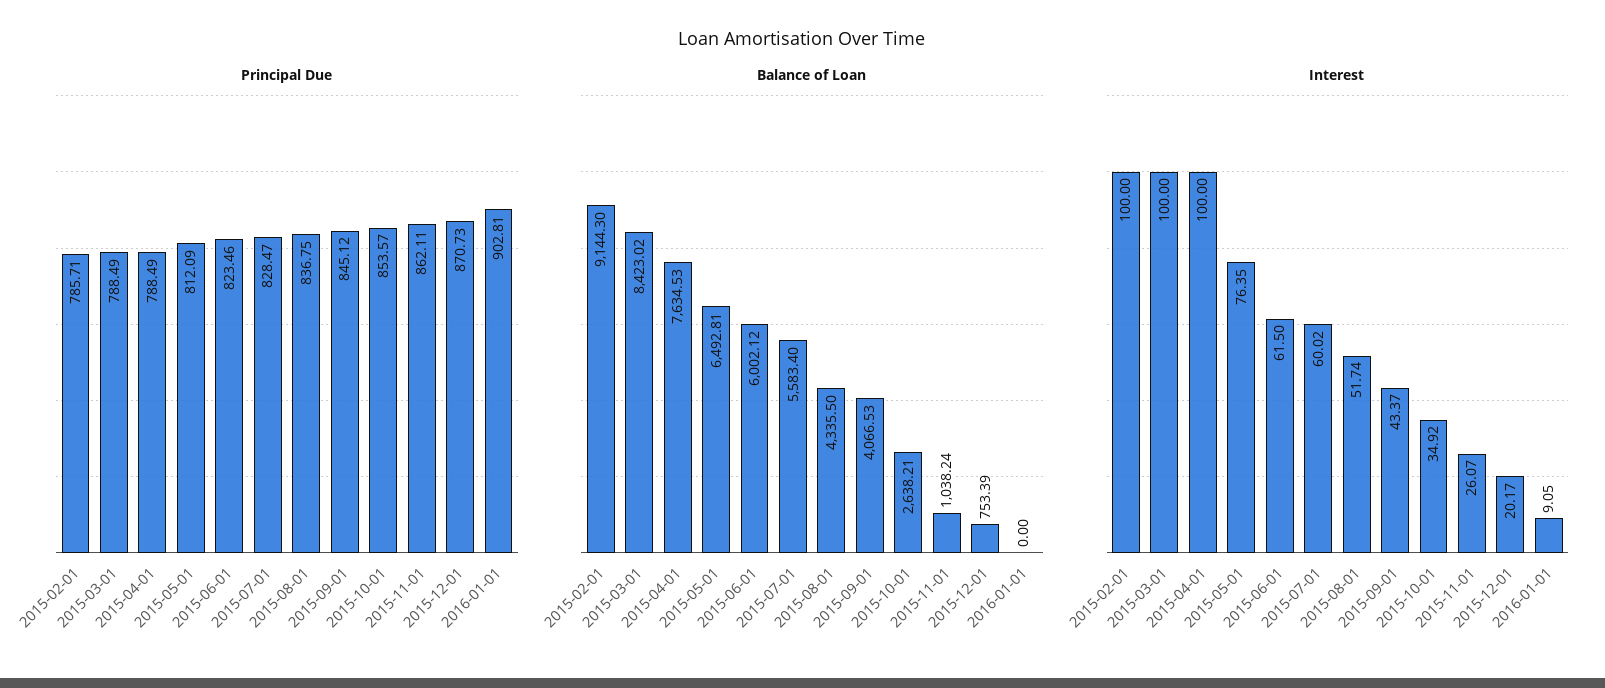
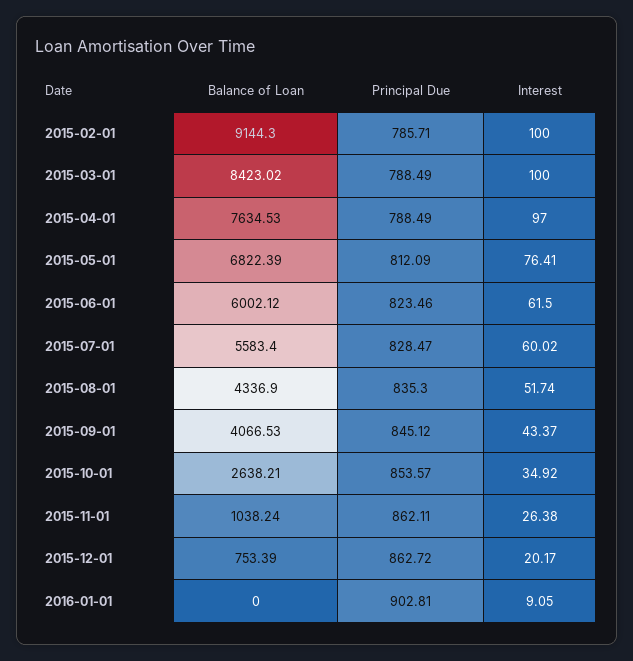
  {
    "Principal Due": {
      "2015-02-01": 785.71,
      "2015-03-01": 788.49,
      "2015-04-01": 788.49,
      "2015-05-01": 812.09,
      "2015-06-01": 823.46,
      "2015-07-01": 828.47,
-     "2015-08-01": 836.75,
+     "2015-08-01": 835.3,
      "2015-09-01": 845.12,
      "2015-10-01": 853.57,
      "2015-11-01": 862.11,
-     "2015-12-01": 870.73,
+     "2015-12-01": 862.72,
      "2016-01-01": 902.81
    },
    "Balance of Loan": {
      "2015-02-01": 9144.3,
      "2015-03-01": 8423.02,
      "2015-04-01": 7634.53,
-     "2015-05-01": 6492.81,
+     "2015-05-01": 6822.39,
      "2015-06-01": 6002.12,
      "2015-07-01": 5583.4,
-     "2015-08-01": 4335.5,
+     "2015-08-01": 4336.9,
      "2015-09-01": 4066.53,
      "2015-10-01": 2638.21,
      "2015-11-01": 1038.24,
      "2015-12-01": 753.39,
      "2016-01-01": 0
    },
    "Interest": {
      "2015-02-01": 100,
      "2015-03-01": 100,
-     "2015-04-01": 100,
+     "2015-04-01": 97,
-     "2015-05-01": 76.35,
+     "2015-05-01": 76.41,
      "2015-06-01": 61.5,
      "2015-07-01": 60.02,
      "2015-08-01": 51.74,
      "2015-09-01": 43.37,
      "2015-10-01": 34.92,
-     "2015-11-01": 26.07,
+     "2015-11-01": 26.38,
      "2015-12-01": 20.17,
      "2016-01-01": 9.05
    }
  }

